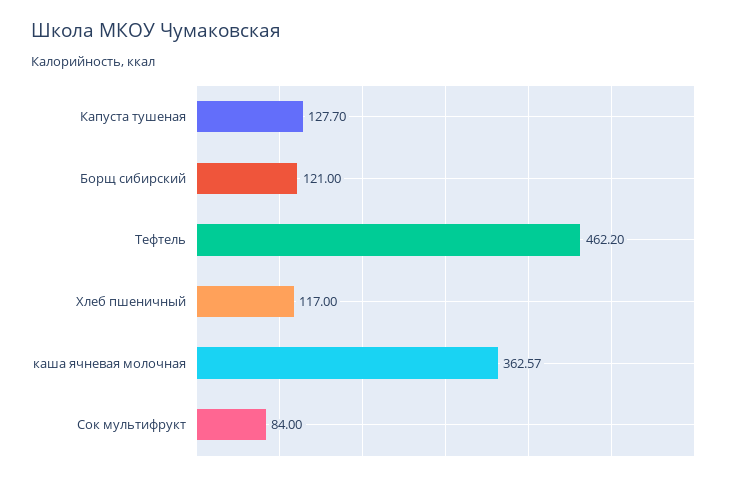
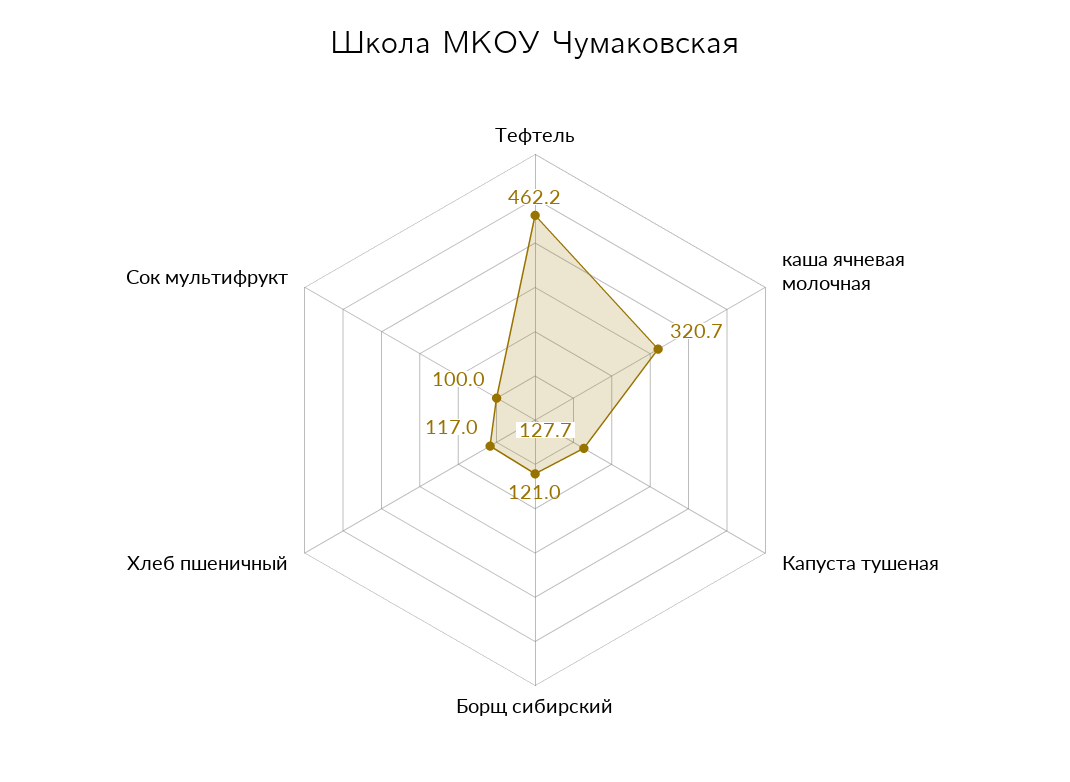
  {
    "Капуста тушеная": 127.7,
    "Борщ сибирский": 121,
    "Тефтель": 462.2,
    "Хлеб пшеничный": 117,
-   "каша ячневая молочная": 362.57,
+   "каша ячневая молочная": 320.7,
-   "Сок мультифрукт": 84
+   "Сок мультифрукт": 100
  }

